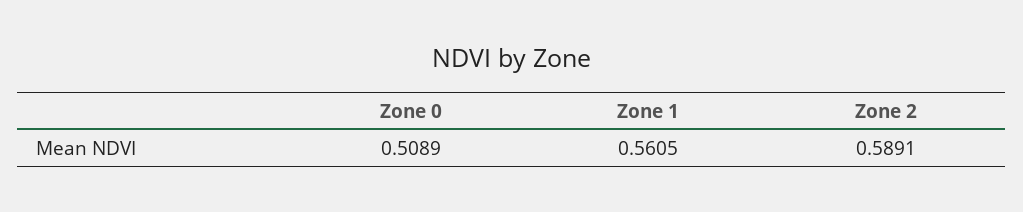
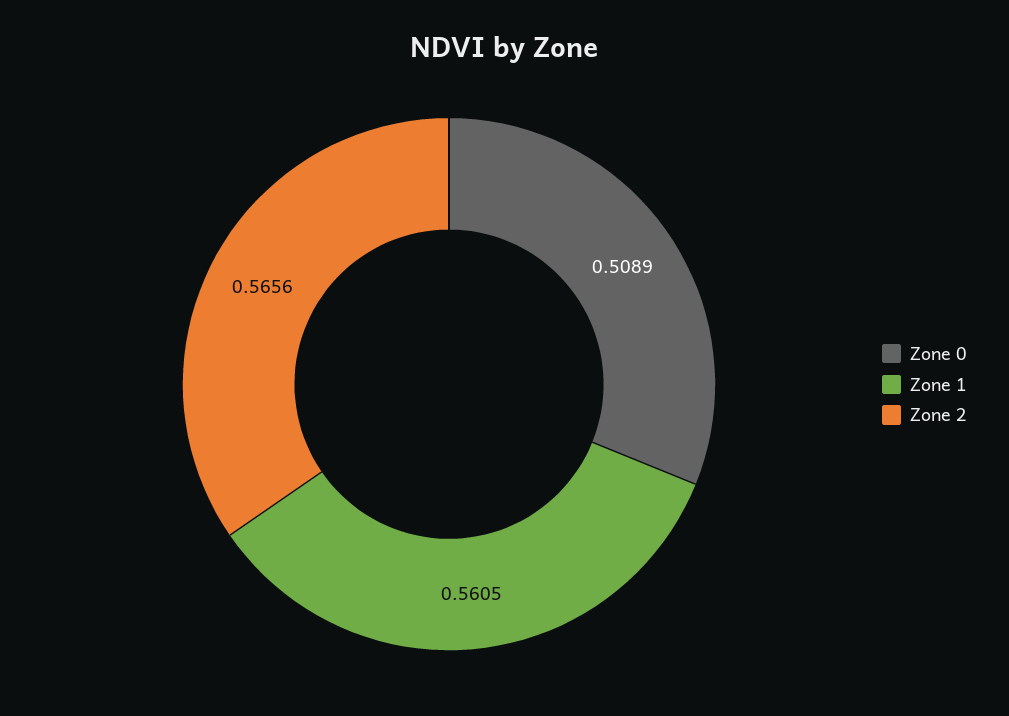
  {
    "Zone 0": 0.5089,
    "Zone 1": 0.5605,
-   "Zone 2": 0.5891
+   "Zone 2": 0.5656
  }

